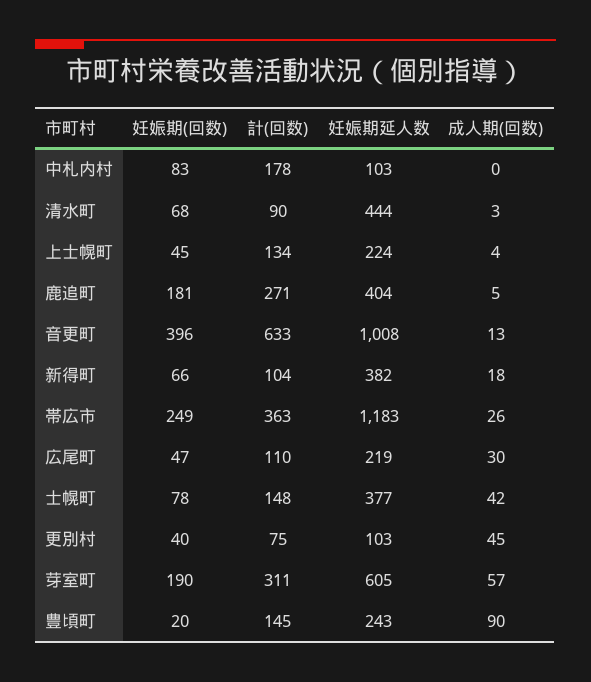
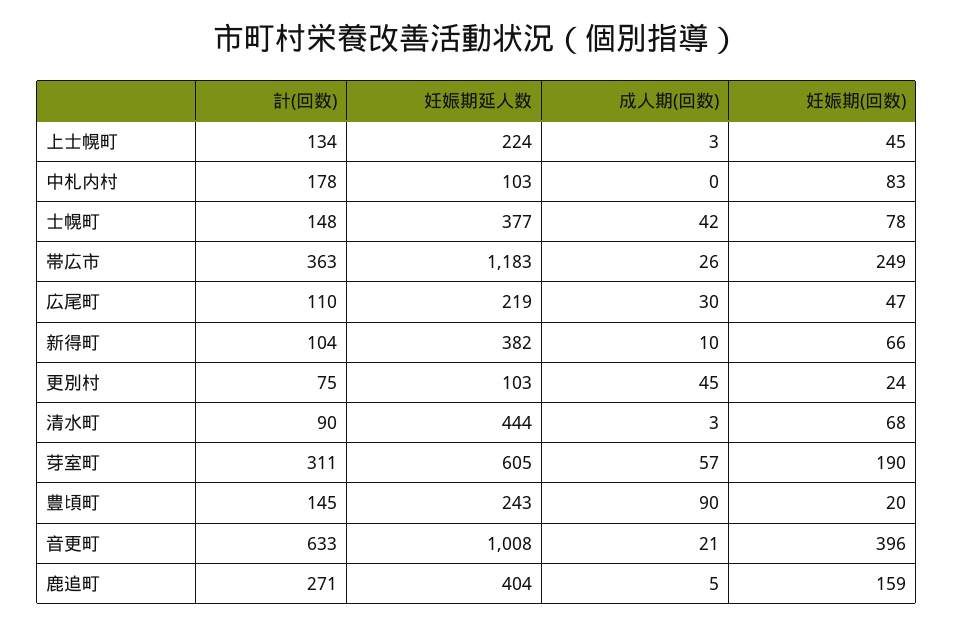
  {
    "妊娠期(回数)": {
      "中札内村": 83,
      "清水町": 68,
      "上士幌町": 45,
-     "鹿追町": 181,
+     "鹿追町": 159,
      "音更町": 396,
      "新得町": 66,
      "帯広市": 249,
      "広尾町": 47,
      "士幌町": 78,
-     "更別村": 40,
+     "更別村": 24,
      "芽室町": 190,
      "豊頃町": 20
    },
    "計(回数)": {
      "中札内村": 178,
      "清水町": 90,
      "上士幌町": 134,
      "鹿追町": 271,
      "音更町": 633,
      "新得町": 104,
      "帯広市": 363,
      "広尾町": 110,
      "士幌町": 148,
      "更別村": 75,
      "芽室町": 311,
      "豊頃町": 145
    },
    "妊娠期延人数": {
      "中札内村": 103,
      "清水町": 444,
      "上士幌町": 224,
      "鹿追町": 404,
      "音更町": 1008,
      "新得町": 382,
      "帯広市": 1183,
      "広尾町": 219,
      "士幌町": 377,
      "更別村": 103,
      "芽室町": 605,
      "豊頃町": 243
    },
    "成人期(回数)": {
      "中札内村": 0,
      "清水町": 3,
-     "上士幌町": 4,
+     "上士幌町": 3,
      "鹿追町": 5,
-     "音更町": 13,
+     "音更町": 21,
-     "新得町": 18,
+     "新得町": 10,
      "帯広市": 26,
      "広尾町": 30,
      "士幌町": 42,
      "更別村": 45,
      "芽室町": 57,
      "豊頃町": 90
    }
  }

